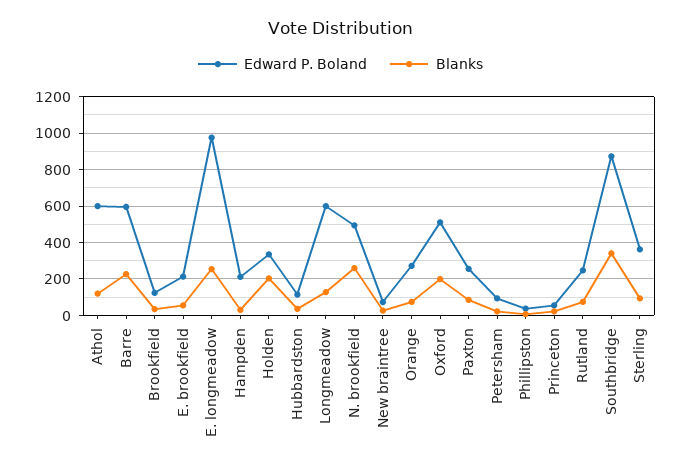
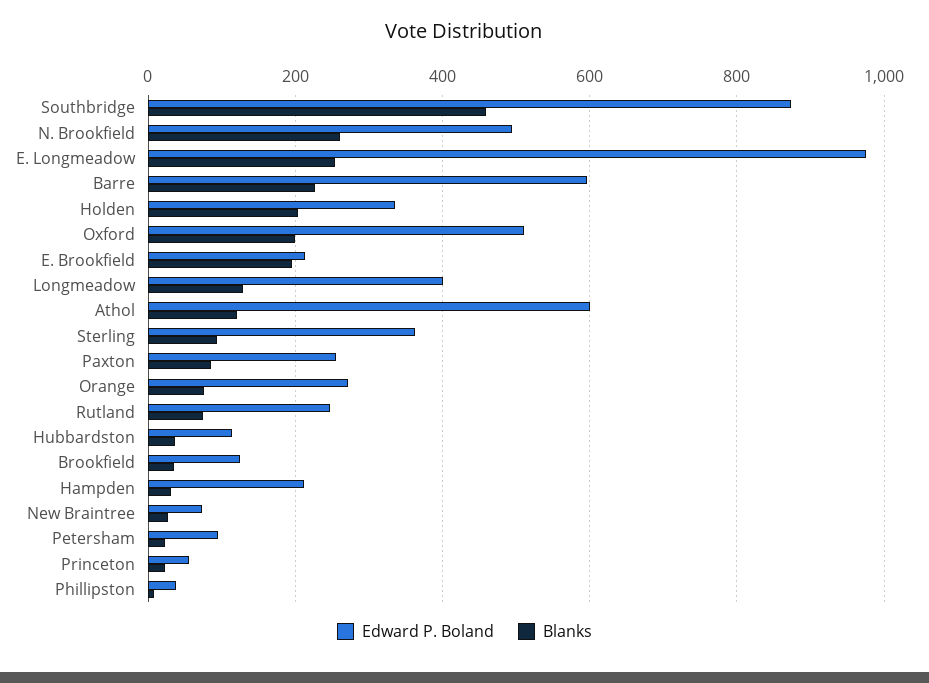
  {
    "Edward P. Boland": {
      "Athol": 600,
      "Barre": 600,
      "Brookfield": 120,
      "E. brookfield": 220,
      "E. longmeadow": 980,
      "Hampden": 220,
      "Holden": 340,
      "Hubbardston": 120,
-     "Longmeadow": 600,
+     "Longmeadow": 400,
      "N. brookfield": 500,
      "New braintree": 80,
      "Orange": 280,
      "Oxford": 520,
      "Paxton": 260,
      "Petersham": 100,
      "Phillipston": 40,
      "Princeton": 60,
      "Rutland": 240,
      "Southbridge": 880,
      "Sterling": 360
    },
    "Blanks": {
      "Athol": 120,
      "Barre": 220,
      "Brookfield": 40,
-     "E. brookfield": 50,
+     "E. brookfield": 200,
      "E. longmeadow": 260,
      "Hampden": 40,
      "Holden": 200,
      "Hubbardston": 40,
      "Longmeadow": 120,
      "N. brookfield": 260,
      "New braintree": 20,
      "Orange": 80,
      "Oxford": 200,
      "Paxton": 80,
      "Petersham": 20,
      "Phillipston": 0,
      "Princeton": 20,
      "Rutland": 80,
-     "Southbridge": 350,
+     "Southbridge": 460,
      "Sterling": 100
    }
  }

